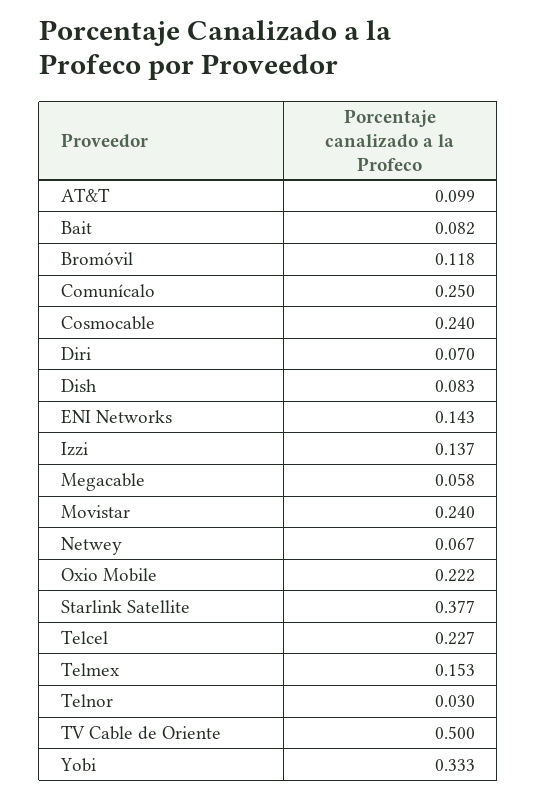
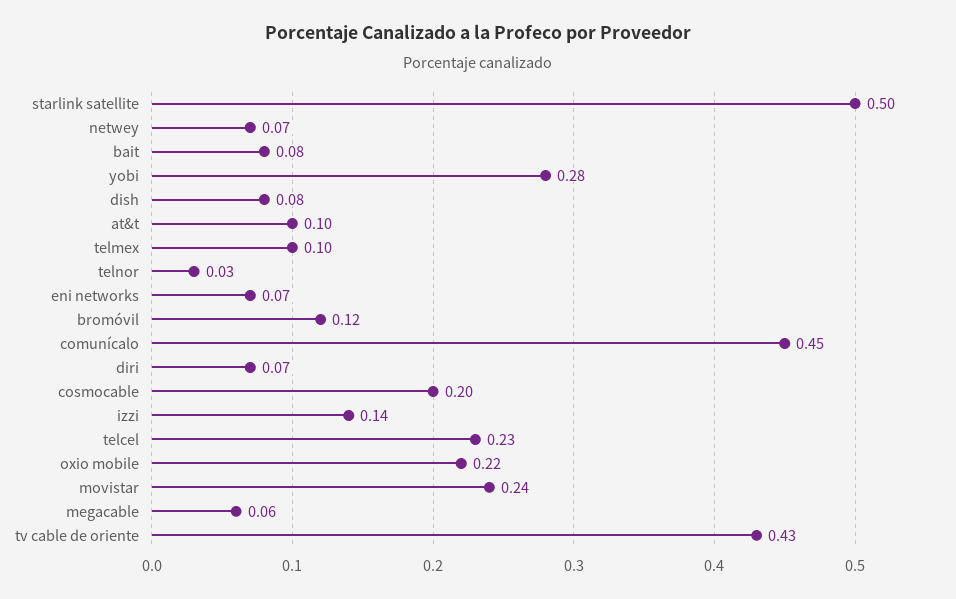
  {
    "AT&T": 0.099,
    "Bait": 0.082,
    "Bromóvil": 0.118,
-   "Comunícalo": 0.25,
+   "Comunícalo": 0.45,
-   "Cosmocable": 0.24,
+   "Cosmocable": 0.2,
    "Diri": 0.07,
    "Dish": 0.083,
-   "ENI Networks": 0.143,
+   "ENI Networks": 0.07,
    "Izzi": 0.137,
    "Megacable": 0.058,
    "Movistar": 0.24,
    "Netwey": 0.067,
    "Oxio Mobile": 0.222,
-   "Starlink Satellite": 0.377,
+   "Starlink Satellite": 0.5,
    "Telcel": 0.227,
-   "Telmex": 0.153,
+   "Telmex": 0.1,
    "Telnor": 0.03,
-   "TV Cable de Oriente": 0.5,
+   "TV Cable de Oriente": 0.43,
-   "Yobi": 0.333
+   "Yobi": 0.28
  }

